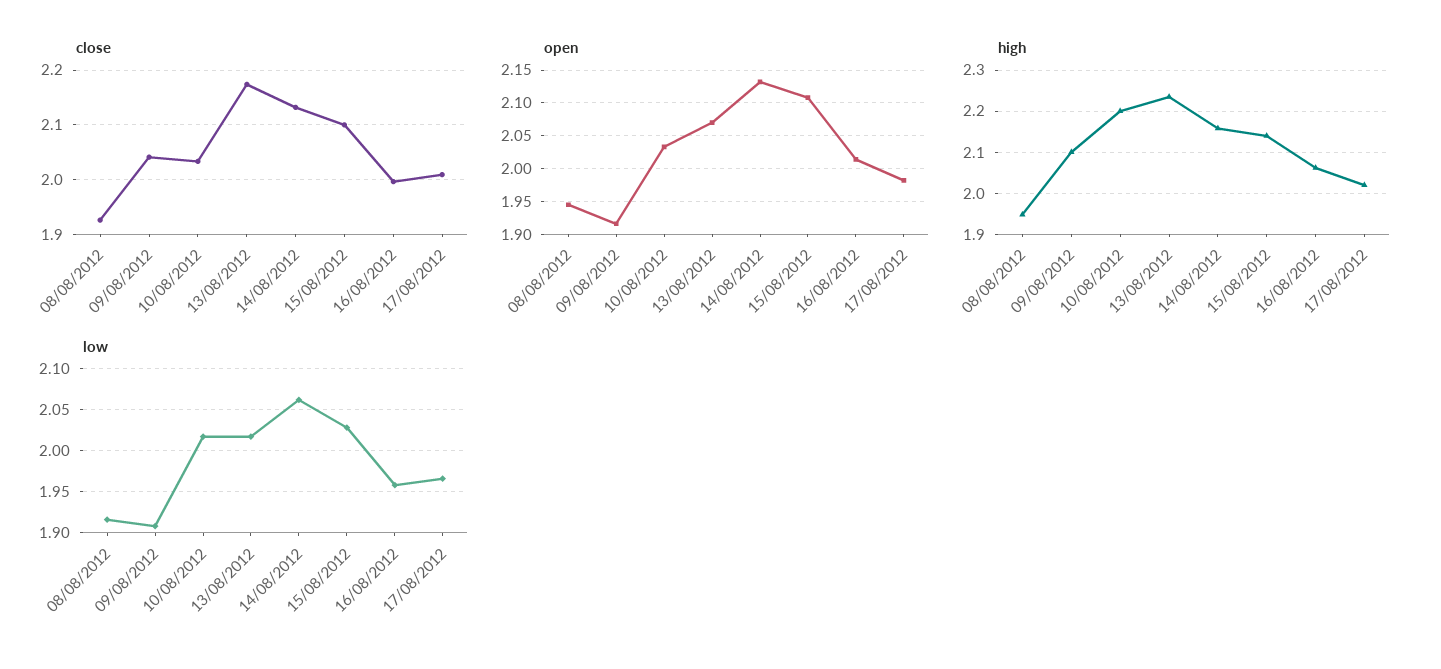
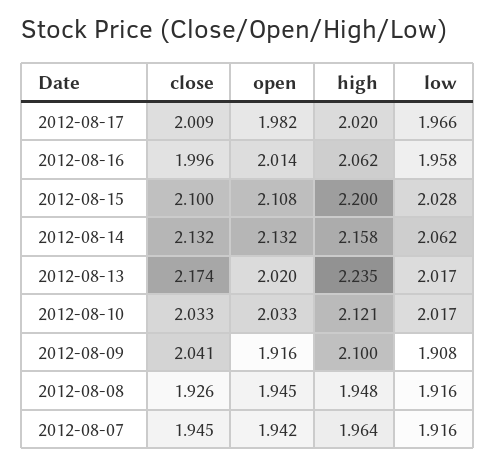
  {
    "close": {
      "08/08/2012": 1.926,
      "09/08/2012": 2.041,
      "10/08/2012": 2.033,
      "13/08/2012": 2.174,
      "14/08/2012": 2.132,
      "15/08/2012": 2.1,
      "16/08/2012": 1.996,
-     "17/08/2012": 2.009
+     "17/08/2012": 2.009,
+     "2012-08-07": 1.945
    },
    "open": {
      "08/08/2012": 1.945,
      "09/08/2012": 1.916,
      "10/08/2012": 2.033,
-     "13/08/2012": 2.07,
+     "13/08/2012": 2.02,
      "14/08/2012": 2.132,
      "15/08/2012": 2.108,
      "16/08/2012": 2.014,
-     "17/08/2012": 1.982
+     "17/08/2012": 1.982,
+     "2012-08-07": 1.942
    },
    "high": {
      "08/08/2012": 1.948,
      "09/08/2012": 2.1,
-     "10/08/2012": 2.2,
+     "10/08/2012": 2.121,
      "13/08/2012": 2.235,
      "14/08/2012": 2.158,
-     "15/08/2012": 2.14,
+     "15/08/2012": 2.2,
      "16/08/2012": 2.062,
-     "17/08/2012": 2.02
+     "17/08/2012": 2.02,
+     "2012-08-07": 1.964
    },
    "low": {
      "08/08/2012": 1.916,
      "09/08/2012": 1.908,
      "10/08/2012": 2.017,
      "13/08/2012": 2.017,
      "14/08/2012": 2.062,
      "15/08/2012": 2.028,
      "16/08/2012": 1.958,
-     "17/08/2012": 1.966
+     "17/08/2012": 1.966,
+     "2012-08-07": 1.916
    }
  }

